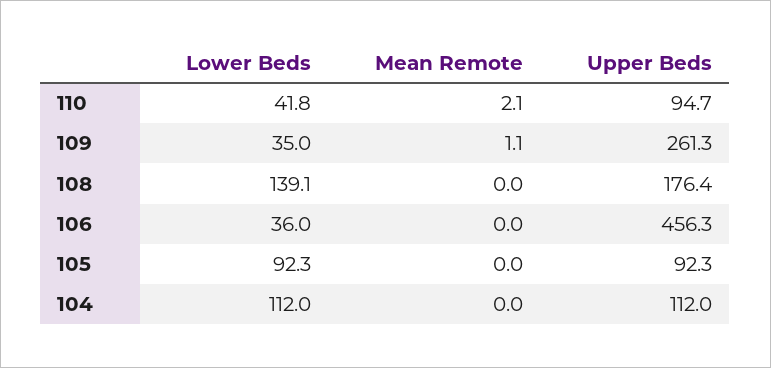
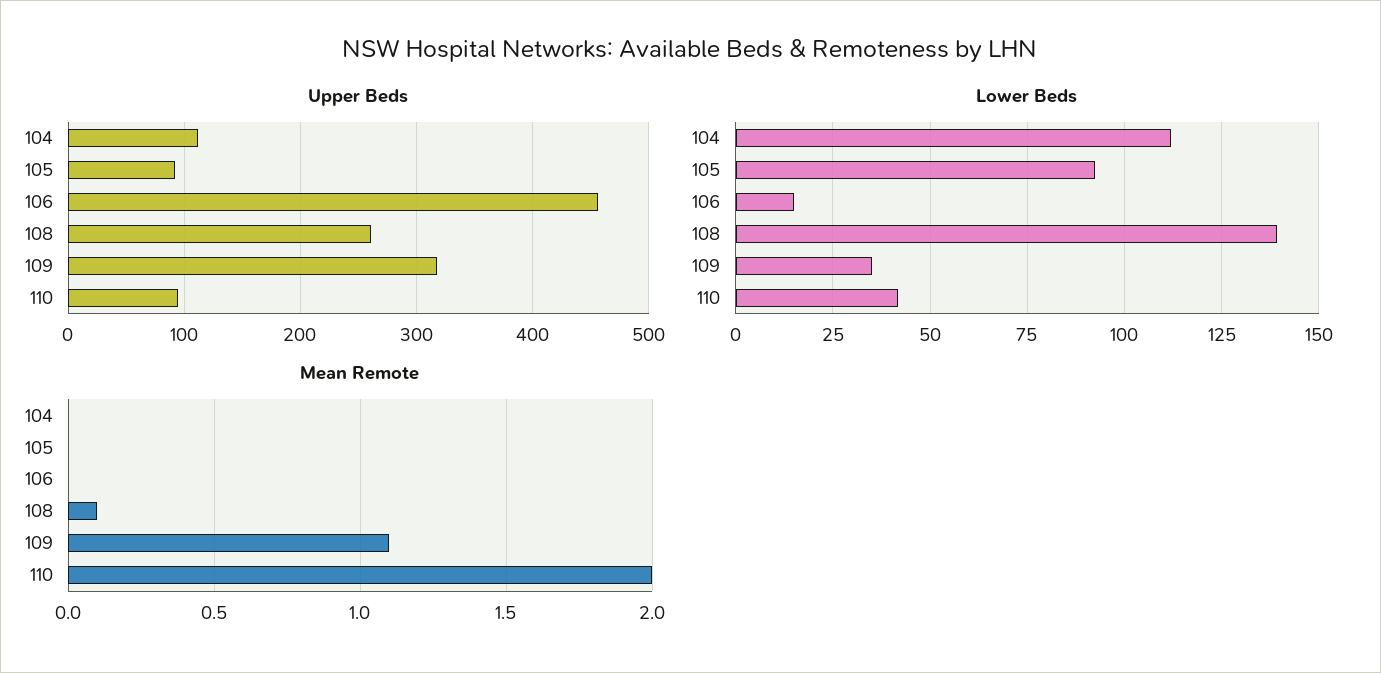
  {
    "Lower Beds": {
      "110": 41.8,
      "109": 35,
      "108": 139.1,
-     "106": 36,
+     "106": 15,
      "105": 92.3,
      "104": 112
    },
    "Mean Remote": {
-     "110": 2.1,
+     "110": 2,
      "109": 1.1,
-     "108": 0,
+     "108": 0.1,
      "106": 0,
      "105": 0,
      "104": 0
    },
    "Upper Beds": {
      "110": 94.7,
-     "109": 261.3,
+     "109": 320,
-     "108": 176.4,
+     "108": 260,
      "106": 456.3,
      "105": 92.3,
      "104": 112
    }
  }

